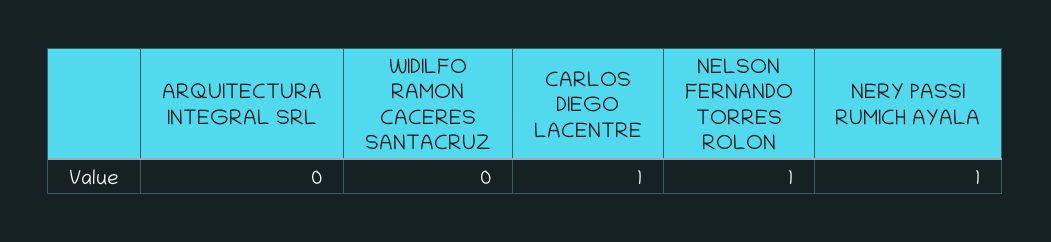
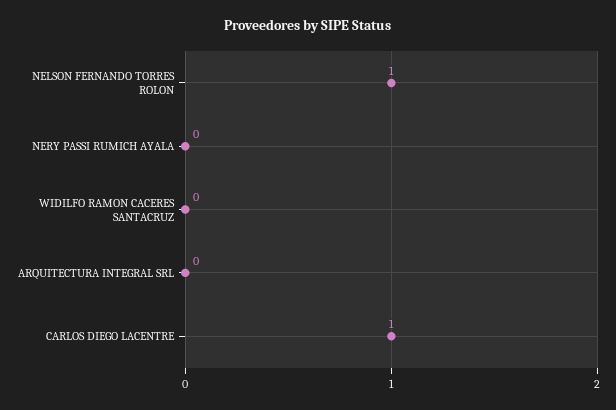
  {
    "ARQUITECTURA INTEGRAL SRL": 0,
    "WIDILFO RAMON CACERES SANTACRUZ": 0,
    "CARLOS DIEGO LACENTRE": 1,
    "NELSON FERNANDO TORRES ROLON": 1,
-   "NERY PASSI RUMICH AYALA": 1
+   "NERY PASSI RUMICH AYALA": 0
  }

